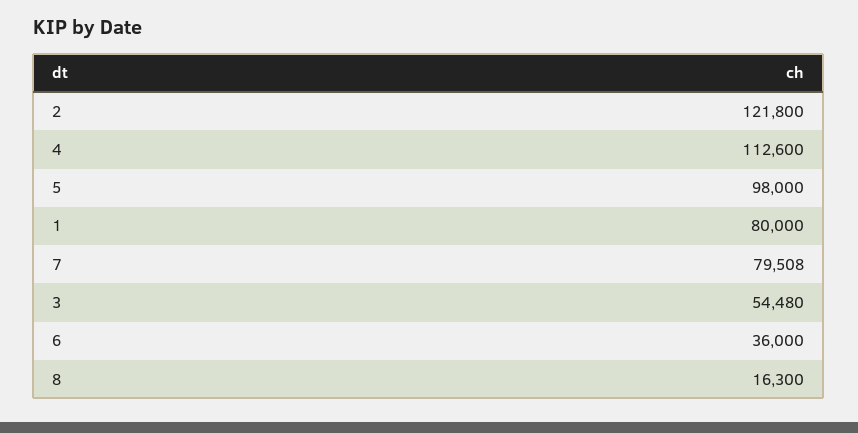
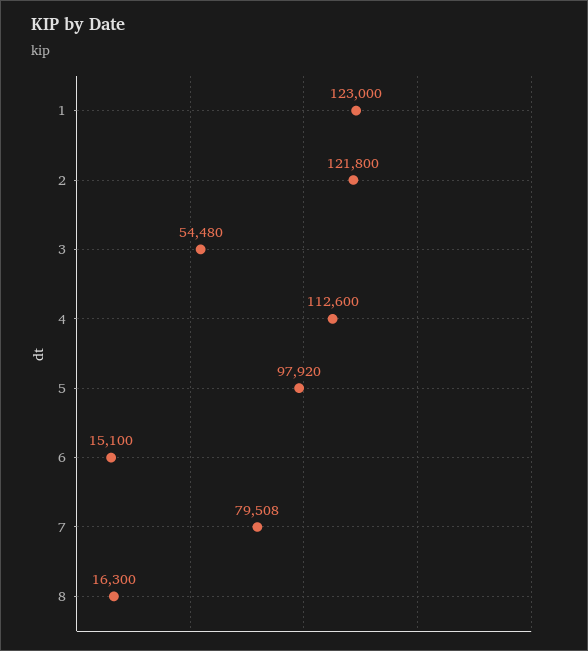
  {
    "2": 121800,
    "4": 112600,
-   "5": 98000,
+   "5": 97920,
-   "1": 80000,
+   "1": 123000,
    "7": 79508,
    "3": 54480,
-   "6": 36000,
+   "6": 15100,
    "8": 16300
  }

